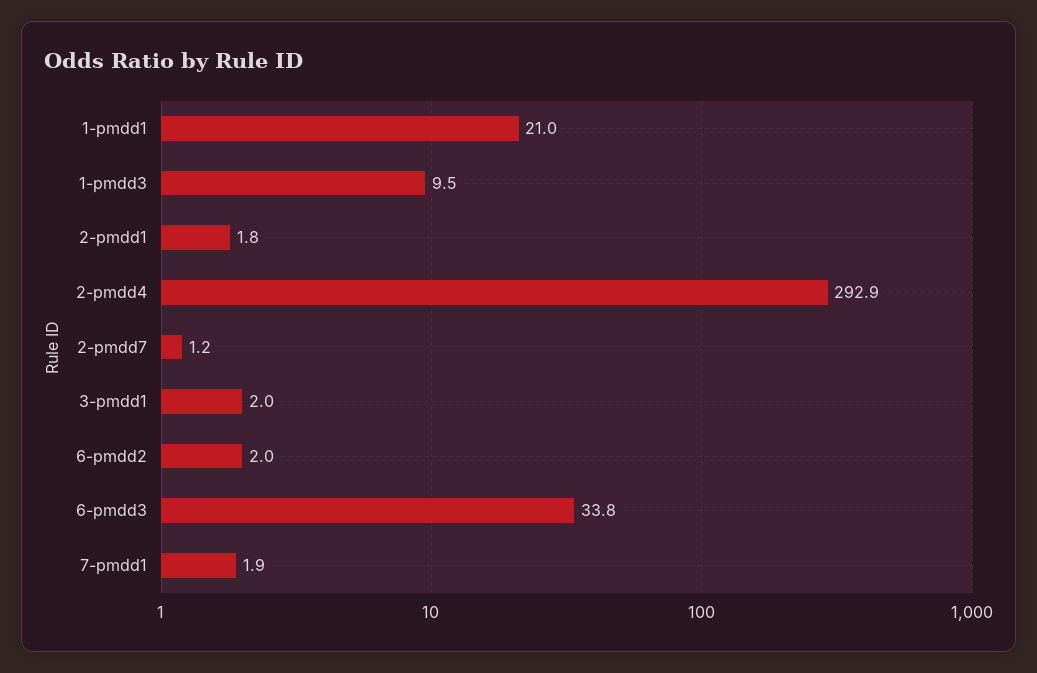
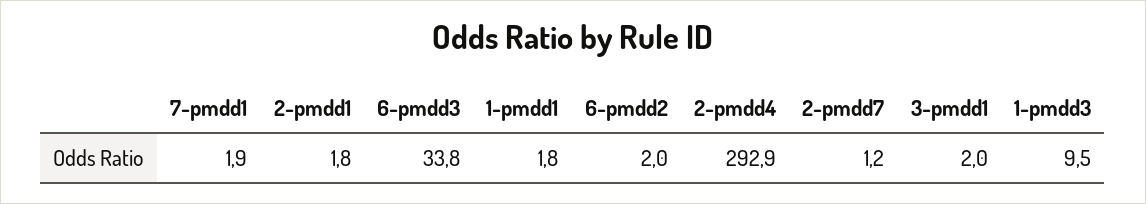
  {
-   "1-pmdd1": 21,
+   "1-pmdd1": 1.8,
    "1-pmdd3": 9.5,
    "2-pmdd1": 1.8,
    "2-pmdd4": 292.9,
    "2-pmdd7": 1.2,
    "3-pmdd1": 2,
    "6-pmdd2": 2,
    "6-pmdd3": 33.8,
    "7-pmdd1": 1.9
  }

